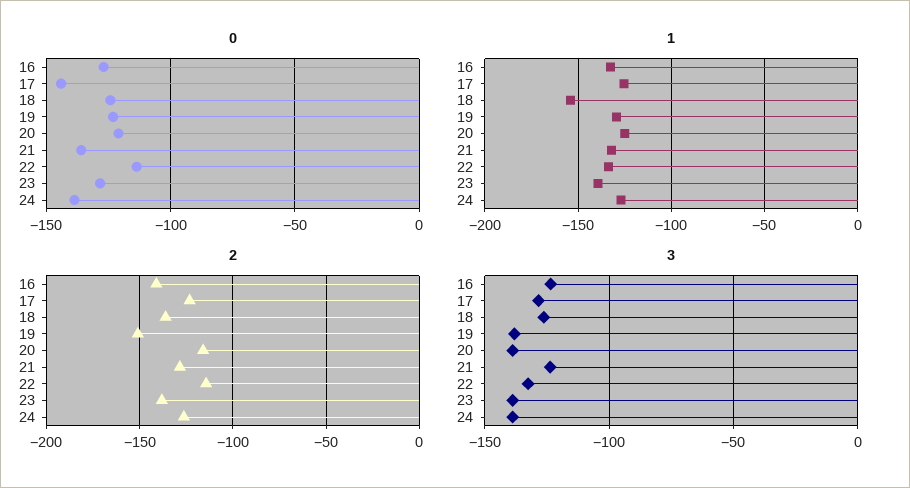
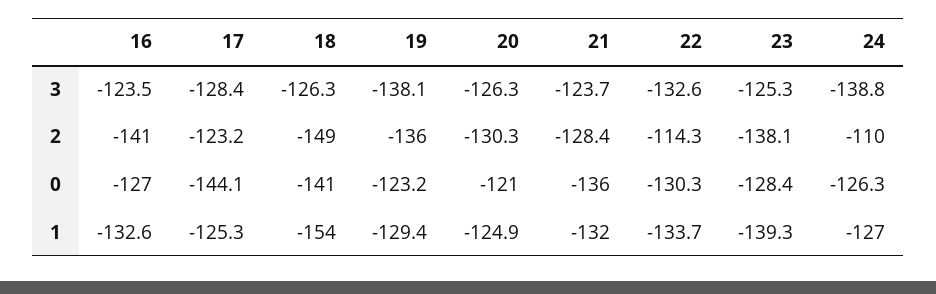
  {
    "0": {
      "16": -127,
      "17": -144.1,
-     "18": -125,
+     "18": -141,
      "19": -123.2,
      "20": -121,
      "21": -136,
-     "22": -115,
+     "22": -130.3,
      "23": -128.4,
-     "24": -140
+     "24": -126.3
    },
    "1": {
      "16": -132.6,
      "17": -125.3,
      "18": -154,
      "19": -129.4,
      "20": -124.9,
      "21": -132,
      "22": -133.7,
      "23": -139.3,
      "24": -127
    },
    "2": {
      "16": -141,
      "17": -123.2,
-     "18": -135,
+     "18": -149,
-     "19": -150,
+     "19": -136,
-     "20": -115,
+     "20": -130.3,
      "21": -128.4,
      "22": -114.3,
      "23": -138.1,
-     "24": -125
+     "24": -110
    },
    "3": {
      "16": -123.5,
      "17": -128.4,
      "18": -126.3,
      "19": -138.1,
-     "20": -140,
+     "20": -126.3,
      "21": -123.7,
      "22": -132.6,
-     "23": -140,
+     "23": -125.3,
      "24": -138.8
    }
  }

